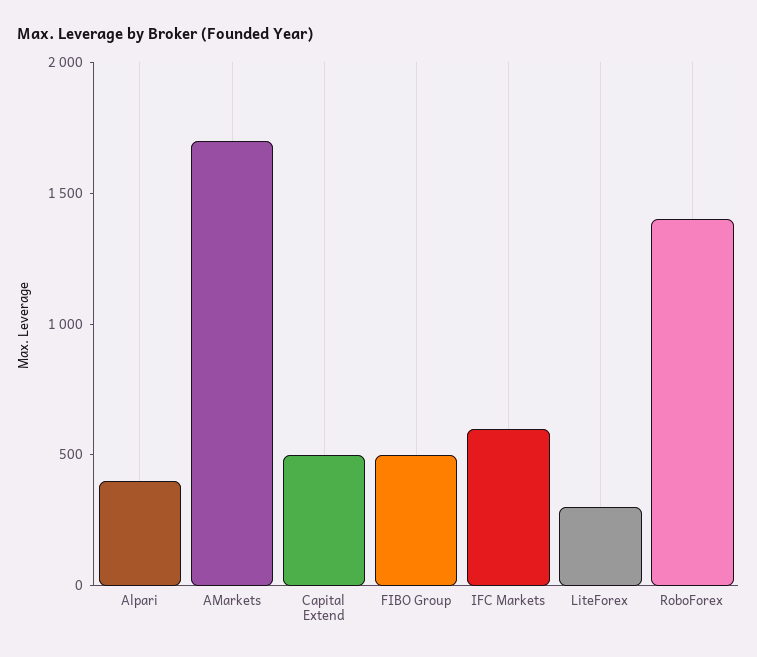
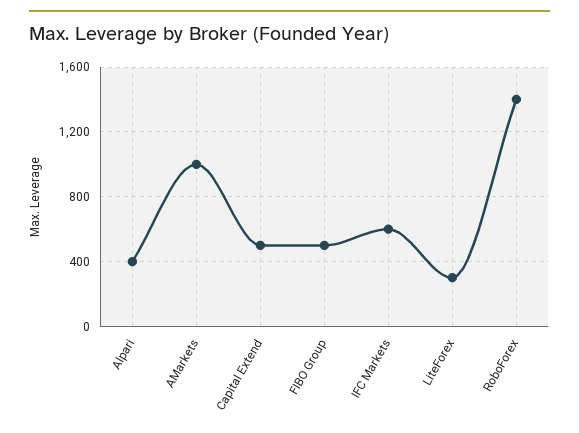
  {
    "Alpari": 400,
-   "AMarkets": 1700,
+   "AMarkets": 1000,
    "Capital Extend": 500,
    "FIBO Group": 500,
    "IFC Markets": 600,
    "LiteForex": 300,
    "RoboForex": 1400
  }

